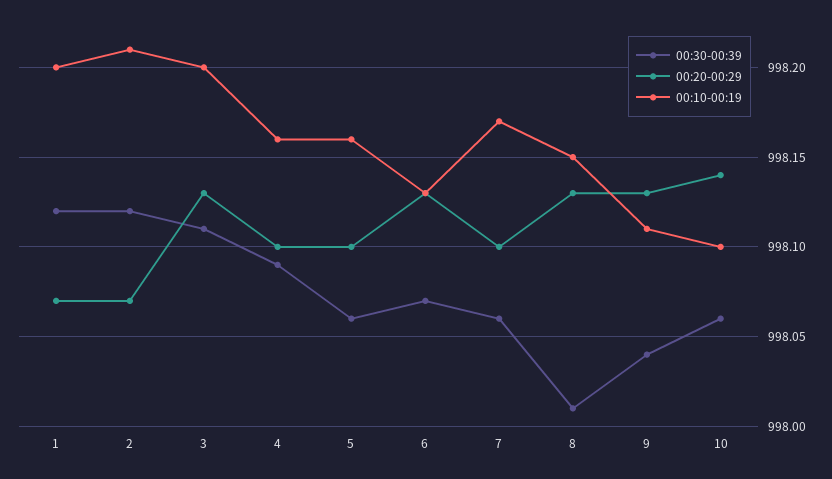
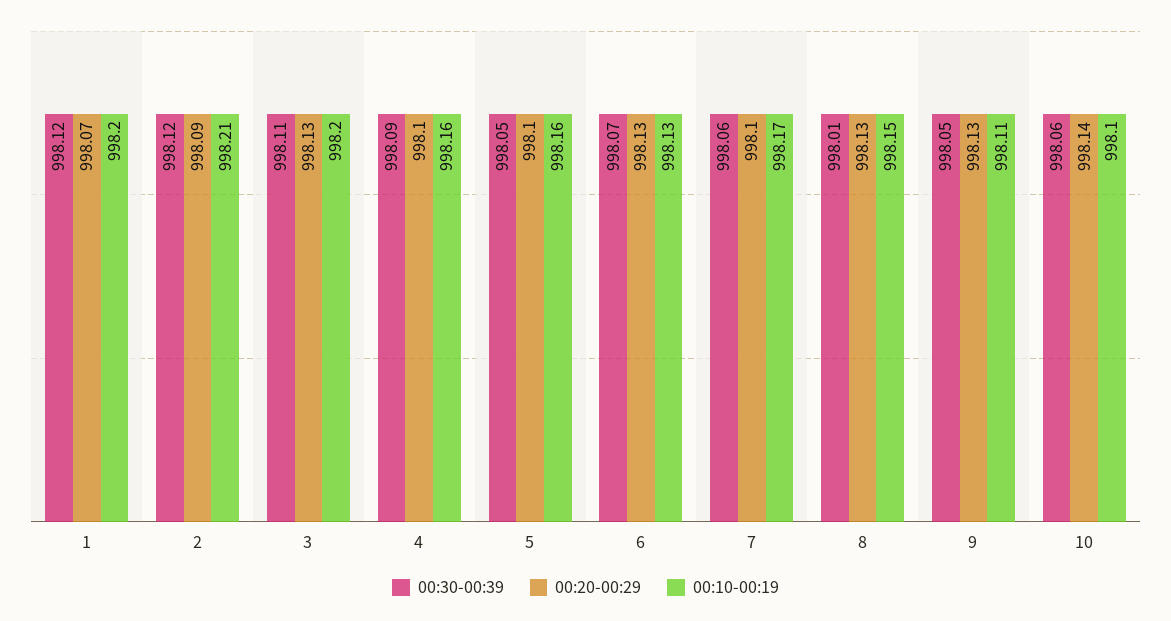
  {
    "00:30-00:39": {
      "1": 998.12,
      "2": 998.12,
      "3": 998.11,
      "4": 998.09,
-     "5": 998.06,
+     "5": 998.05,
      "6": 998.07,
      "7": 998.06,
      "8": 998.01,
-     "9": 998.04,
+     "9": 998.05,
      "10": 998.06
    },
    "00:20-00:29": {
      "1": 998.07,
-     "2": 998.07,
+     "2": 998.09,
      "3": 998.13,
      "4": 998.1,
      "5": 998.1,
      "6": 998.13,
      "7": 998.1,
      "8": 998.13,
      "9": 998.13,
      "10": 998.14
    },
    "00:10-00:19": {
      "1": 998.2,
      "2": 998.21,
      "3": 998.2,
      "4": 998.16,
      "5": 998.16,
      "6": 998.13,
      "7": 998.17,
      "8": 998.15,
      "9": 998.11,
      "10": 998.1
    }
  }

